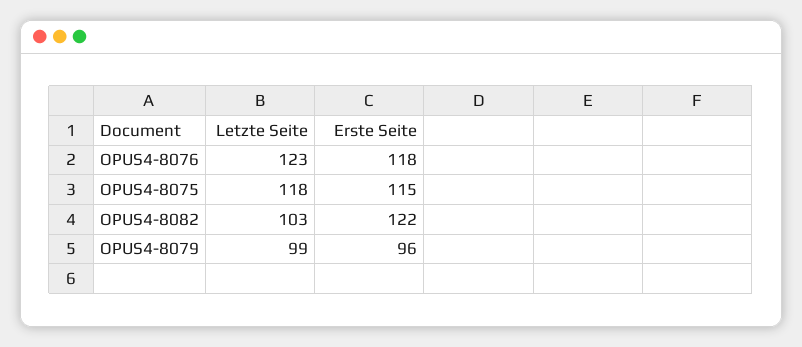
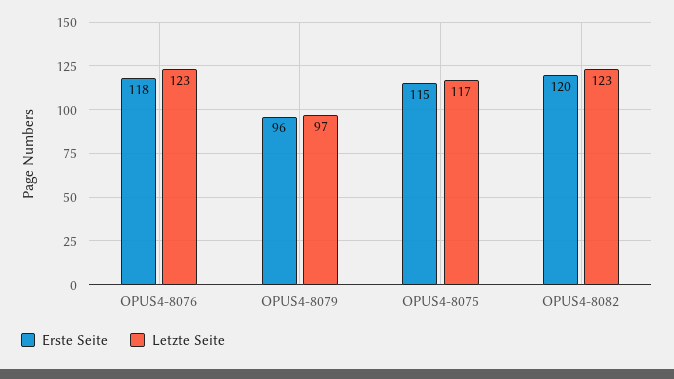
  {
    "Letzte Seite": {
      "OPUS4-8076": 123,
-     "OPUS4-8075": 118,
+     "OPUS4-8075": 117,
-     "OPUS4-8082": 103,
+     "OPUS4-8082": 123,
-     "OPUS4-8079": 99
+     "OPUS4-8079": 97
    },
    "Erste Seite": {
      "OPUS4-8076": 118,
      "OPUS4-8075": 115,
-     "OPUS4-8082": 122,
+     "OPUS4-8082": 120,
      "OPUS4-8079": 96
    }
  }

